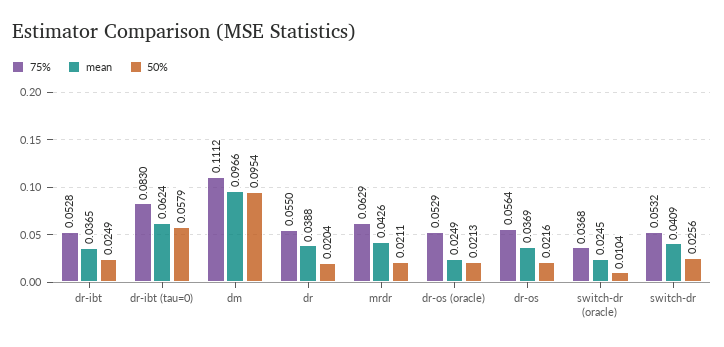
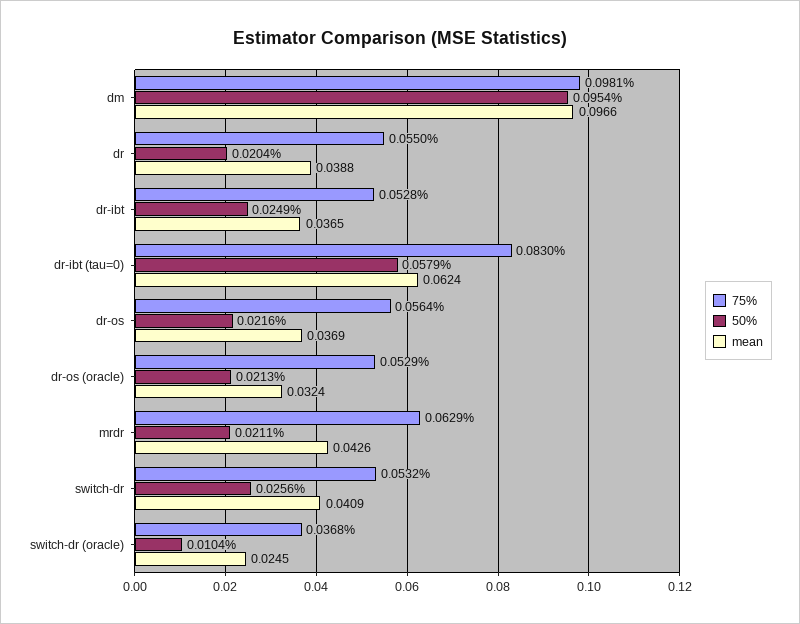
  {
    "75%": {
      "dr-ibt": 0.0528,
      "dr-ibt (tau=0)": 0.083,
-     "dm": 0.1112,
+     "dm": 0.0981,
      "dr": 0.055,
      "mrdr": 0.0629,
      "dr-os (oracle)": 0.0529,
      "dr-os": 0.0564,
      "switch-dr (oracle)": 0.0368,
      "switch-dr": 0.0532
    },
    "mean": {
      "dr-ibt": 0.0365,
      "dr-ibt (tau=0)": 0.0624,
      "dm": 0.0966,
      "dr": 0.0388,
      "mrdr": 0.0426,
-     "dr-os (oracle)": 0.0249,
+     "dr-os (oracle)": 0.0324,
      "dr-os": 0.0369,
      "switch-dr (oracle)": 0.0245,
      "switch-dr": 0.0409
    },
    "50%": {
      "dr-ibt": 0.0249,
      "dr-ibt (tau=0)": 0.0579,
      "dm": 0.0954,
      "dr": 0.0204,
      "mrdr": 0.0211,
      "dr-os (oracle)": 0.0213,
      "dr-os": 0.0216,
      "switch-dr (oracle)": 0.0104,
      "switch-dr": 0.0256
    }
  }

